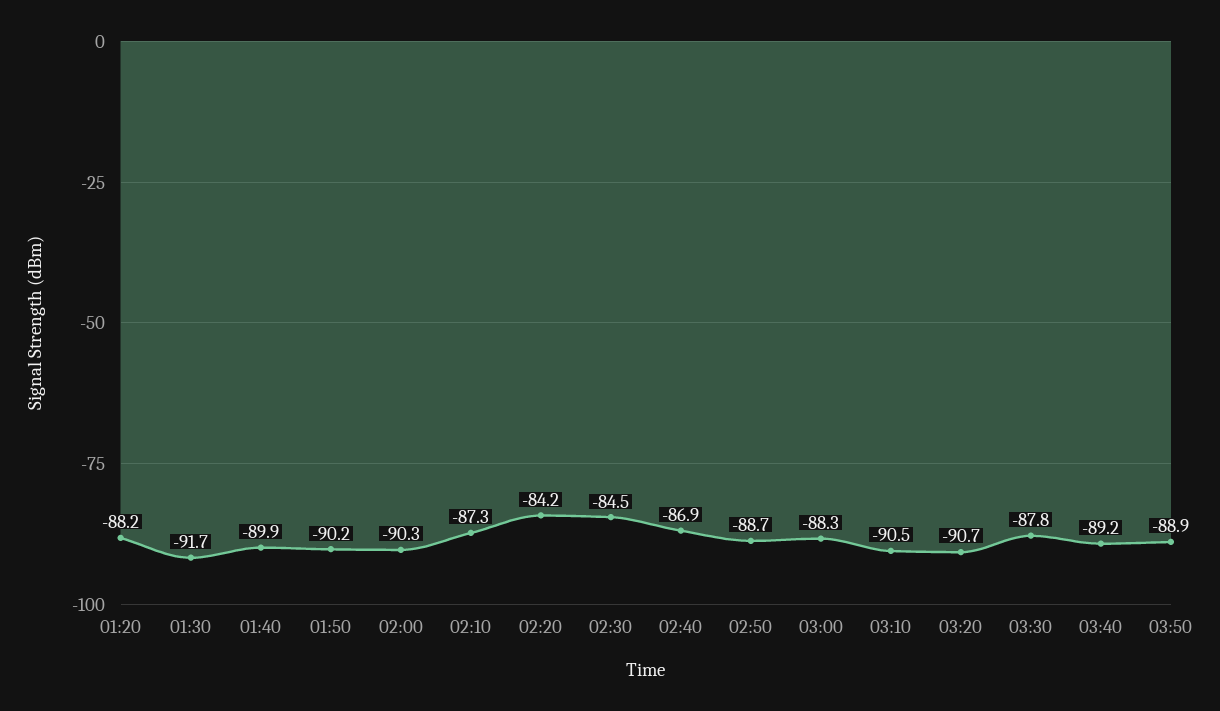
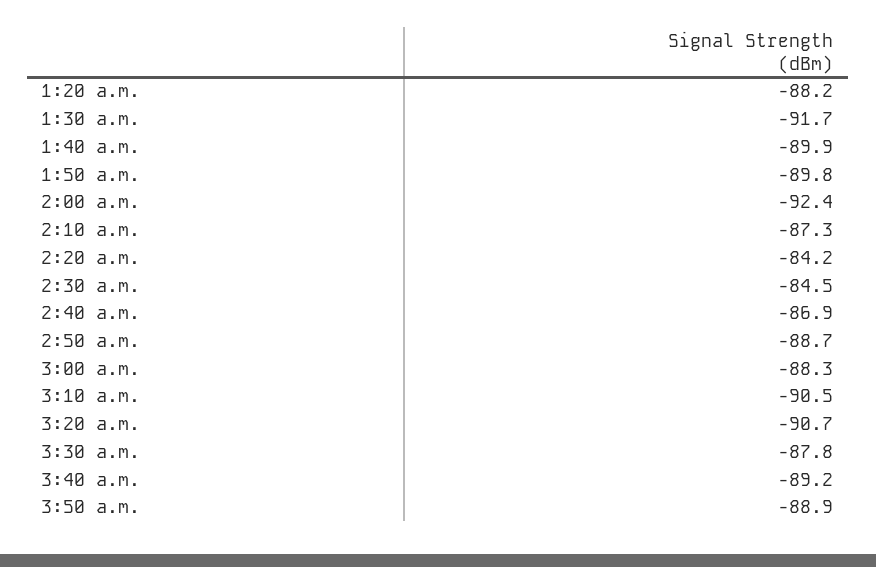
  {
    "01:20": -88.2,
    "01:30": -91.7,
    "01:40": -89.9,
-   "01:50": -90.2,
+   "01:50": -89.8,
-   "02:00": -90.3,
+   "02:00": -92.4,
    "02:10": -87.3,
    "02:20": -84.2,
    "02:30": -84.5,
    "02:40": -86.9,
    "02:50": -88.7,
    "03:00": -88.3,
    "03:10": -90.5,
    "03:20": -90.7,
    "03:30": -87.8,
    "03:40": -89.2,
    "03:50": -88.9
  }

